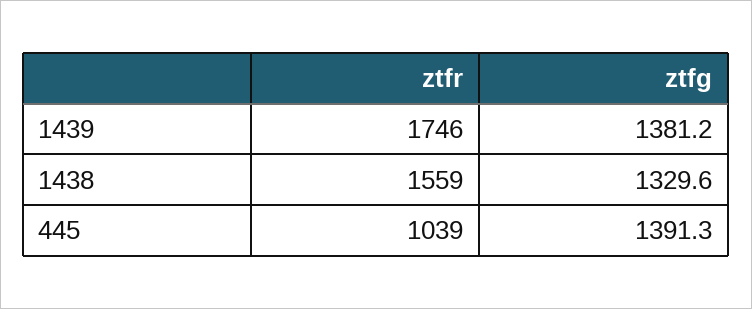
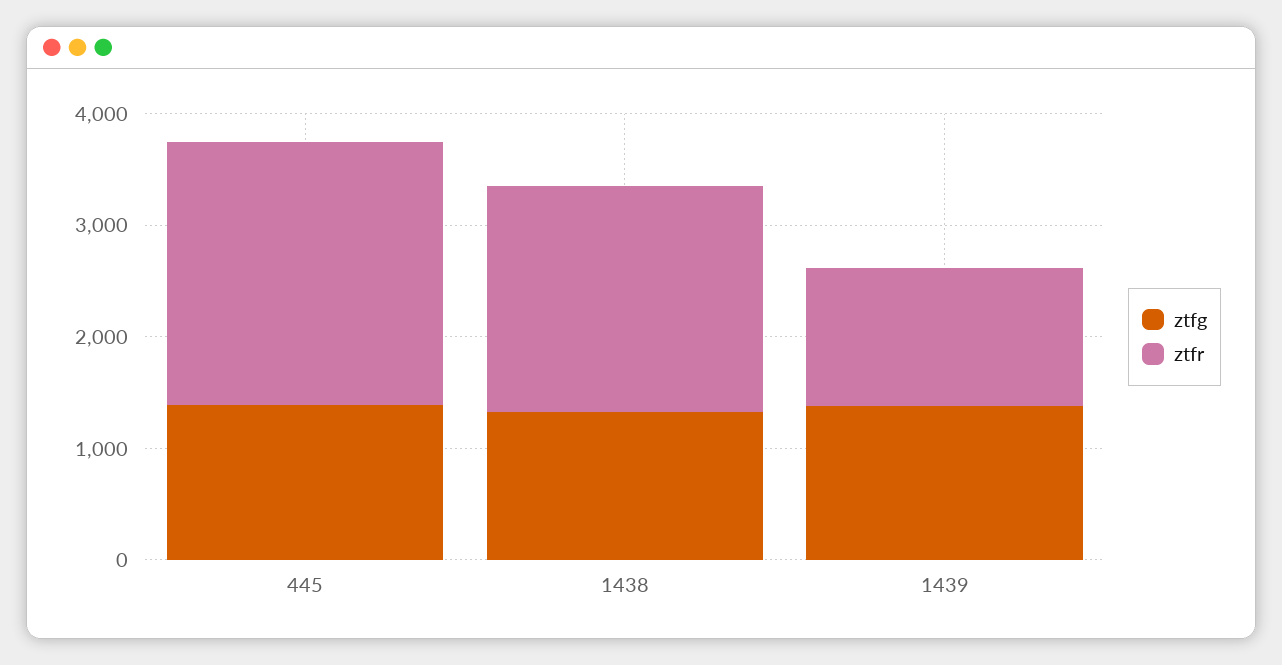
  {
    "ztfr": {
-     "1439": 1746,
+     "1439": 1200,
-     "1438": 1559,
+     "1438": 2000,
-     "445": 1039
+     "445": 2400
    },
    "ztfg": {
      "1439": 1381.2,
      "1438": 1329.6,
      "445": 1391.3
    }
  }

